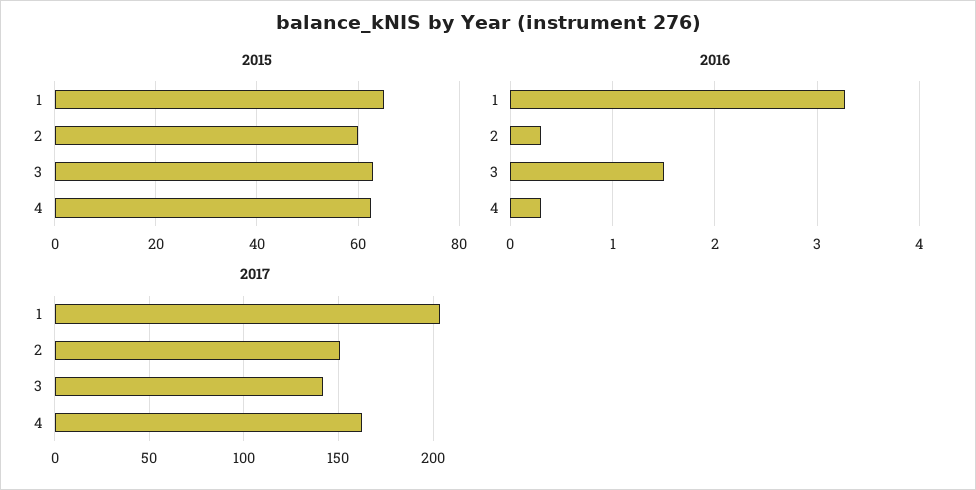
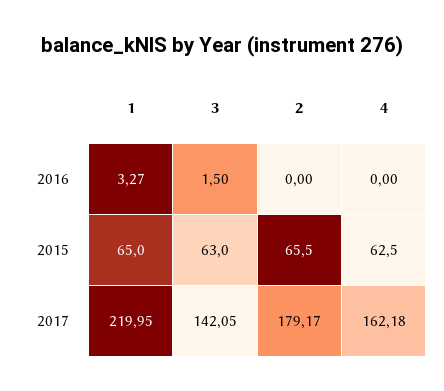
  {
    "2015": {
      "1": 65,
-     "2": 60,
+     "2": 65.5,
      "3": 63,
      "4": 62.5
    },
    "2016": {
      "1": 3.27,
-     "2": 0.3,
+     "2": 0,
      "3": 1.5,
-     "4": 0.3
+     "4": 0
    },
    "2017": {
-     "1": 205,
+     "1": 219.95,
-     "2": 150,
+     "2": 179.17,
      "3": 142.05,
      "4": 162.18
    }
  }

